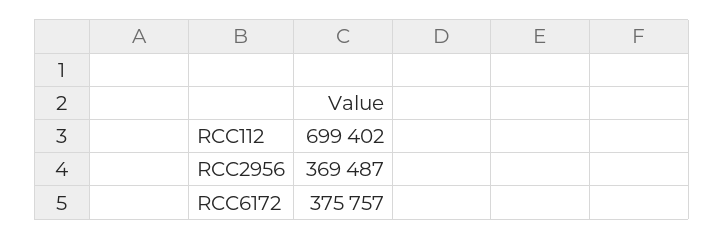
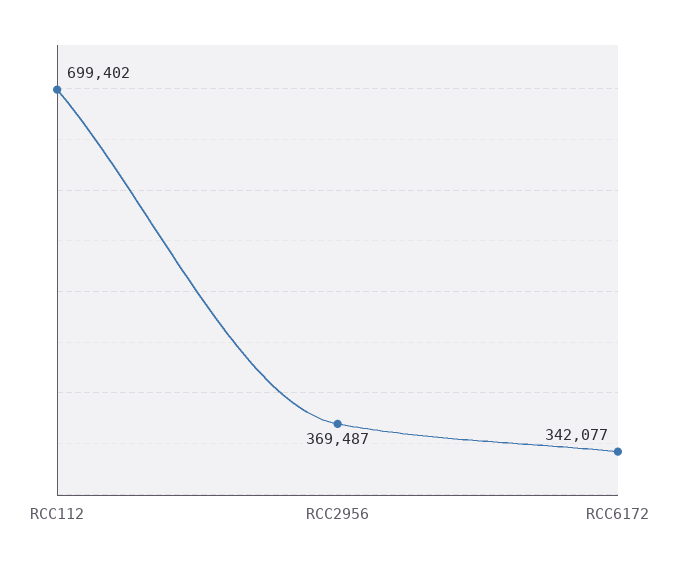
  {
    "RCC112": 699402,
    "RCC2956": 369487,
-   "RCC6172": 375757
+   "RCC6172": 342077
  }

